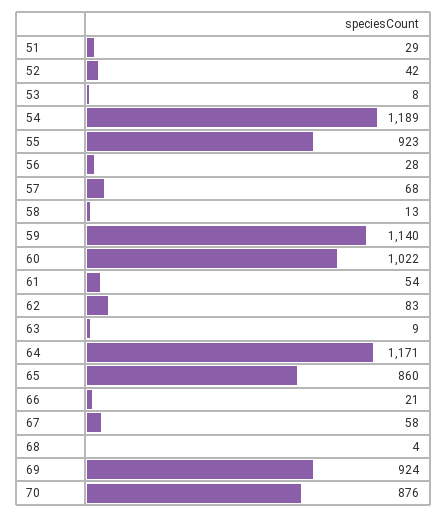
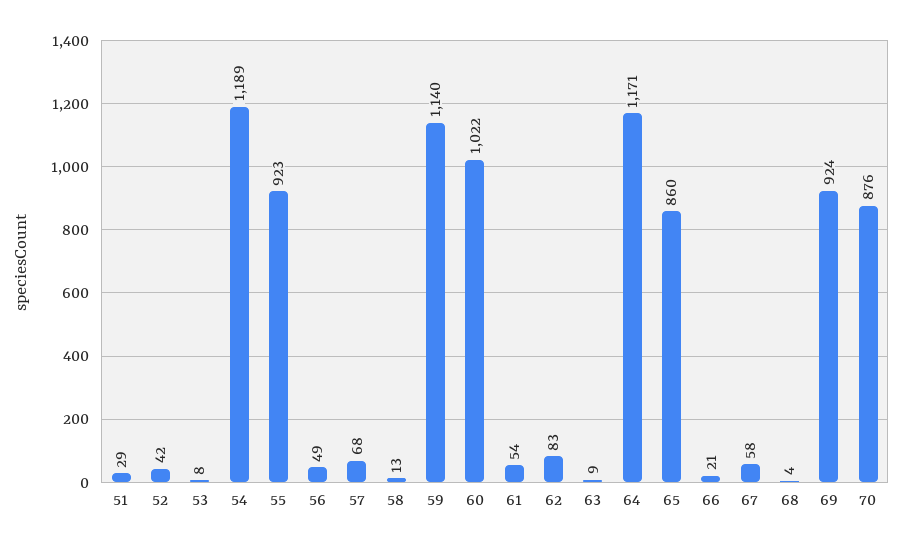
  {
    "51": 29,
    "52": 42,
    "53": 8,
    "54": 1189,
    "55": 923,
-   "56": 28,
+   "56": 49,
    "57": 68,
    "58": 13,
    "59": 1140,
    "60": 1022,
    "61": 54,
    "62": 83,
    "63": 9,
    "64": 1171,
    "65": 860,
    "66": 21,
    "67": 58,
    "68": 4,
    "69": 924,
    "70": 876
  }

